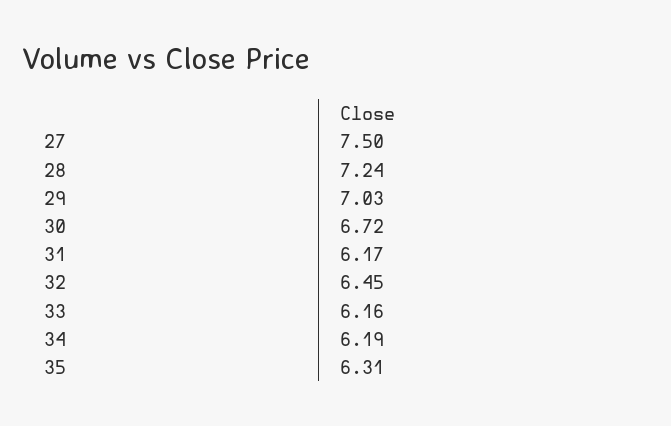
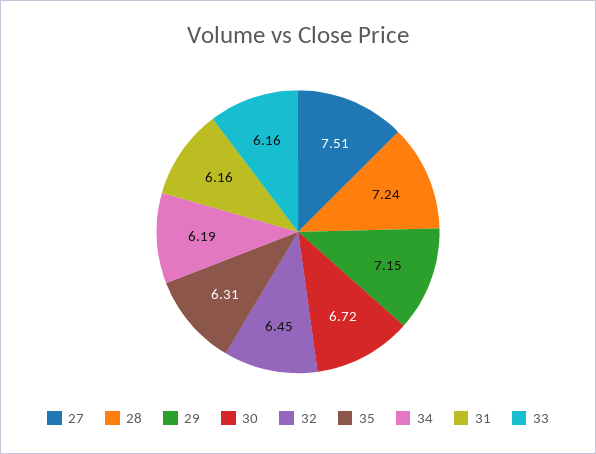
  {
-   "27": 7.5,
+   "27": 7.51,
    "28": 7.24,
-   "29": 7.03,
+   "29": 7.15,
    "30": 6.72,
-   "31": 6.17,
+   "31": 6.16,
    "32": 6.45,
    "33": 6.16,
    "34": 6.19,
    "35": 6.31
  }

